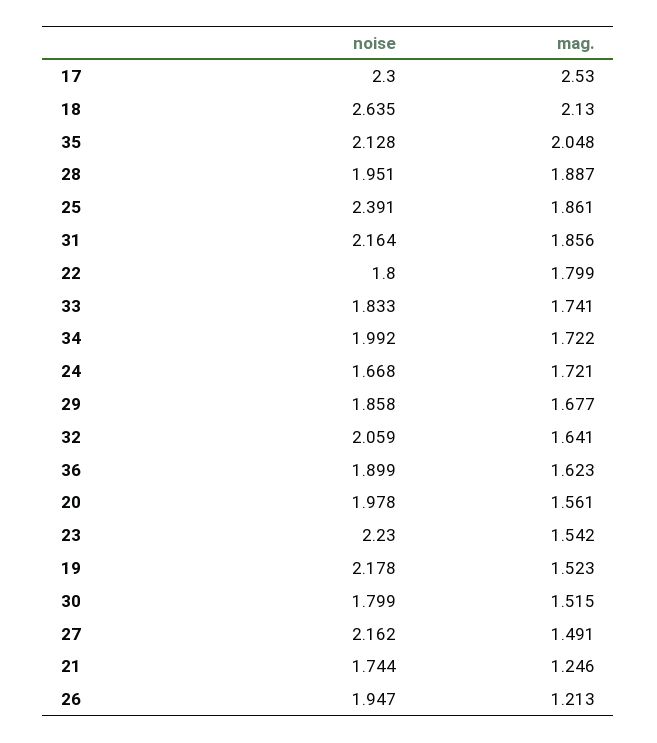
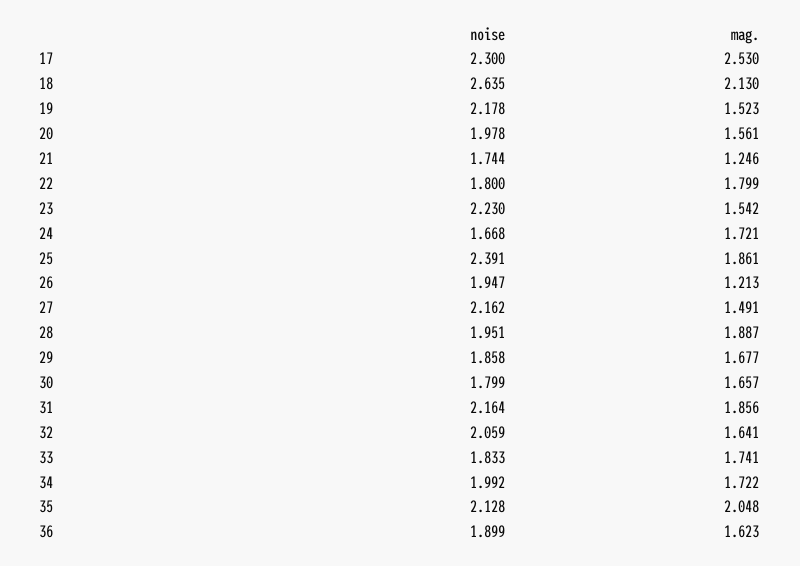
  {
    "noise": {
      "17": 2.3,
      "18": 2.635,
      "35": 2.128,
      "28": 1.951,
      "25": 2.391,
      "31": 2.164,
      "22": 1.8,
      "33": 1.833,
      "34": 1.992,
      "24": 1.668,
      "29": 1.858,
      "32": 2.059,
      "36": 1.899,
      "20": 1.978,
      "23": 2.23,
      "19": 2.178,
      "30": 1.799,
      "27": 2.162,
      "21": 1.744,
      "26": 1.947
    },
    "mag.": {
      "17": 2.53,
      "18": 2.13,
      "35": 2.048,
      "28": 1.887,
      "25": 1.861,
      "31": 1.856,
      "22": 1.799,
      "33": 1.741,
      "34": 1.722,
      "24": 1.721,
      "29": 1.677,
      "32": 1.641,
      "36": 1.623,
      "20": 1.561,
      "23": 1.542,
      "19": 1.523,
-     "30": 1.515,
+     "30": 1.657,
      "27": 1.491,
      "21": 1.246,
      "26": 1.213
    }
  }

